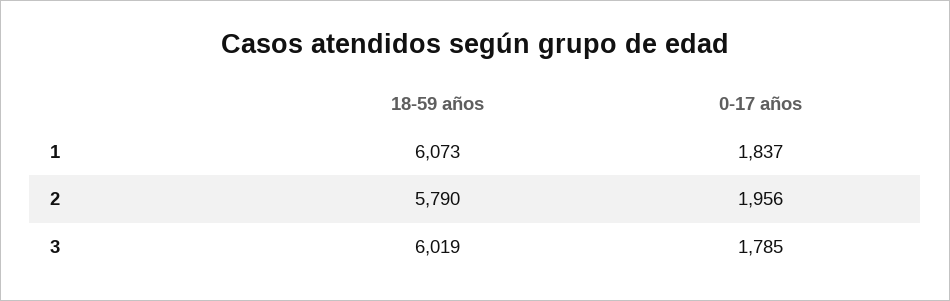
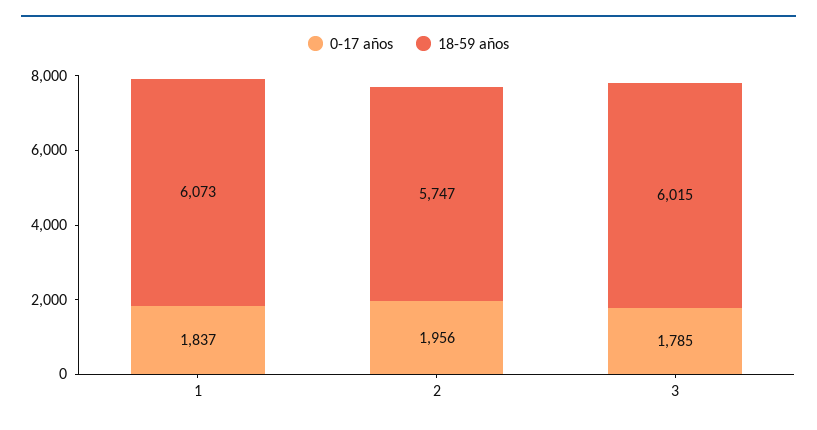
  {
    "18-59 años": {
      "1": 6073,
-     "2": 5790,
+     "2": 5747,
-     "3": 6019
+     "3": 6015
    },
    "0-17 años": {
      "1": 1837,
      "2": 1956,
      "3": 1785
    }
  }

